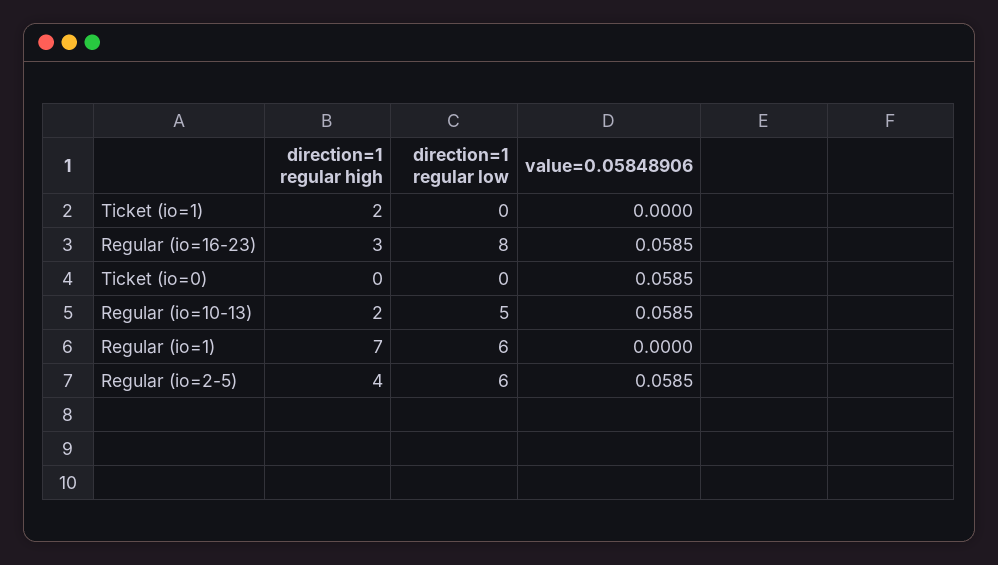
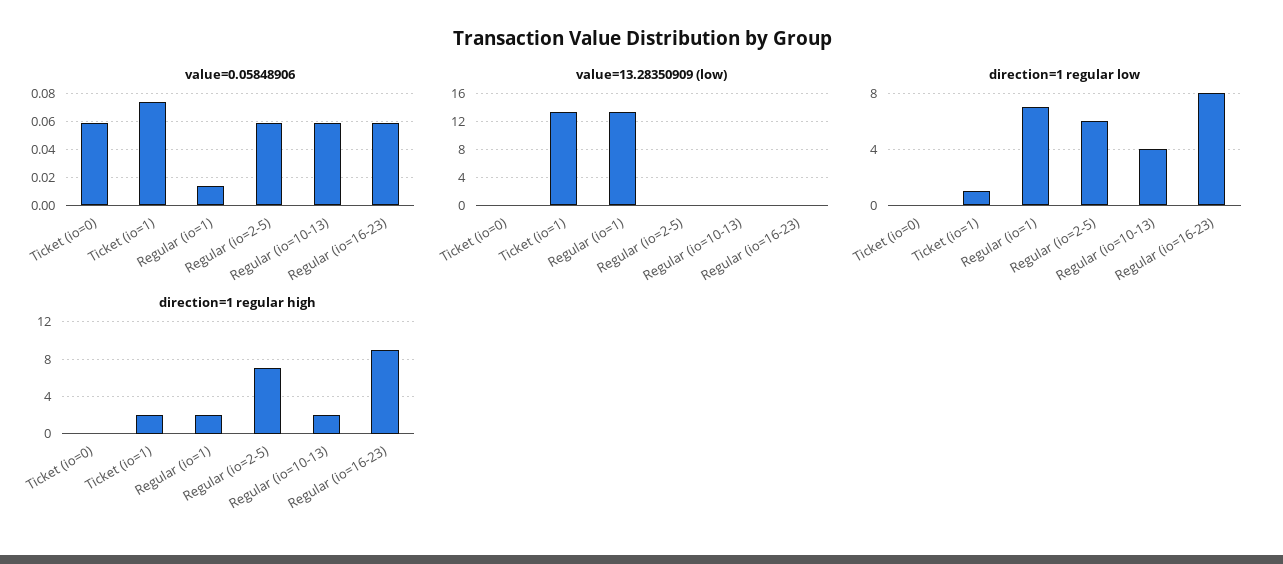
  {
    "direction=1 regular high": {
      "Ticket (io=1)": 2,
-     "Regular (io=16-23)": 3,
+     "Regular (io=16-23)": 9,
      "Ticket (io=0)": 0,
      "Regular (io=10-13)": 2,
-     "Regular (io=1)": 7,
+     "Regular (io=1)": 2,
-     "Regular (io=2-5)": 4
+     "Regular (io=2-5)": 7
    },
    "direction=1 regular low": {
-     "Ticket (io=1)": 0,
+     "Ticket (io=1)": 1,
      "Regular (io=16-23)": 8,
      "Ticket (io=0)": 0,
-     "Regular (io=10-13)": 5,
+     "Regular (io=10-13)": 4,
-     "Regular (io=1)": 6,
+     "Regular (io=1)": 7,
      "Regular (io=2-5)": 6
    },
    "value=0.05848906": {
-     "Ticket (io=1)": 0,
+     "Ticket (io=1)": 0.075,
      "Regular (io=16-23)": 0.0585,
      "Ticket (io=0)": 0.0585,
      "Regular (io=10-13)": 0.0585,
-     "Regular (io=1)": 0,
+     "Regular (io=1)": 0.015,
      "Regular (io=2-5)": 0.0585
-   }
+   },
+   "value=13.28350909 (low)": {
+     "Ticket (io=0)": 0,
+     "Ticket (io=1)": 13,
+     "Regular (io=1)": 13,
+     "Regular (io=2-5)": 0,
+     "Regular (io=10-13)": 0,
+     "Regular (io=16-23)": 0
+   }
  }

